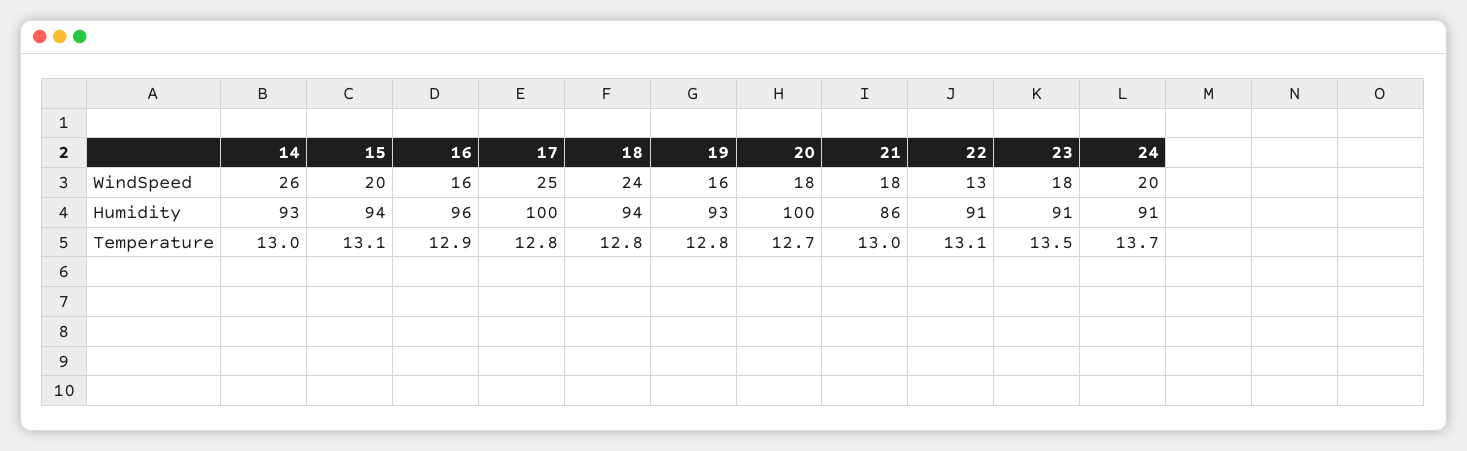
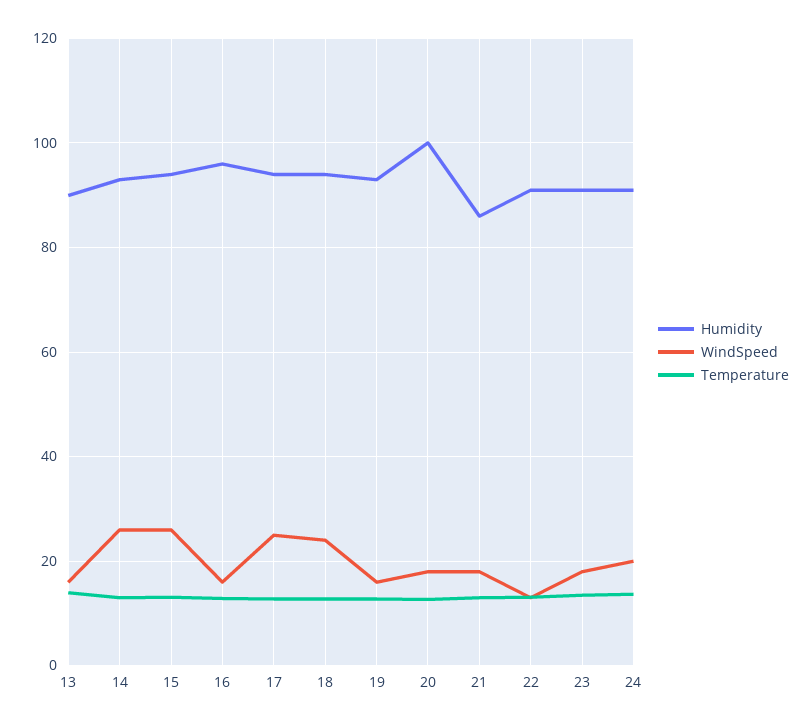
  {
    "WindSpeed": {
      "14": 26,
-     "15": 20,
+     "15": 26,
      "16": 16,
      "17": 25,
      "18": 24,
      "19": 16,
      "20": 18,
      "21": 18,
      "22": 13,
      "23": 18,
-     "24": 20
+     "24": 20,
+     "13": 16
    },
    "Humidity": {
      "14": 93,
      "15": 94,
      "16": 96,
-     "17": 100,
+     "17": 94,
      "18": 94,
      "19": 93,
      "20": 100,
      "21": 86,
      "22": 91,
      "23": 91,
-     "24": 91
+     "24": 91,
+     "13": 90
    },
    "Temperature": {
      "14": 13,
      "15": 13.1,
      "16": 12.9,
      "17": 12.8,
      "18": 12.8,
      "19": 12.8,
      "20": 12.7,
      "21": 13,
      "22": 13.1,
      "23": 13.5,
-     "24": 13.7
+     "24": 13.7,
+     "13": 14
    }
  }

